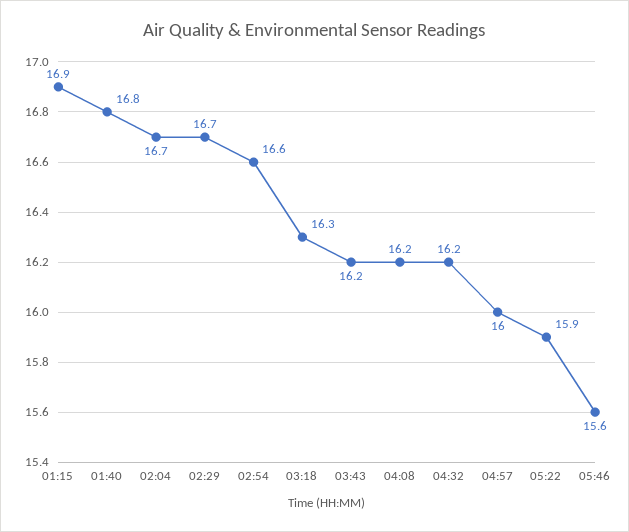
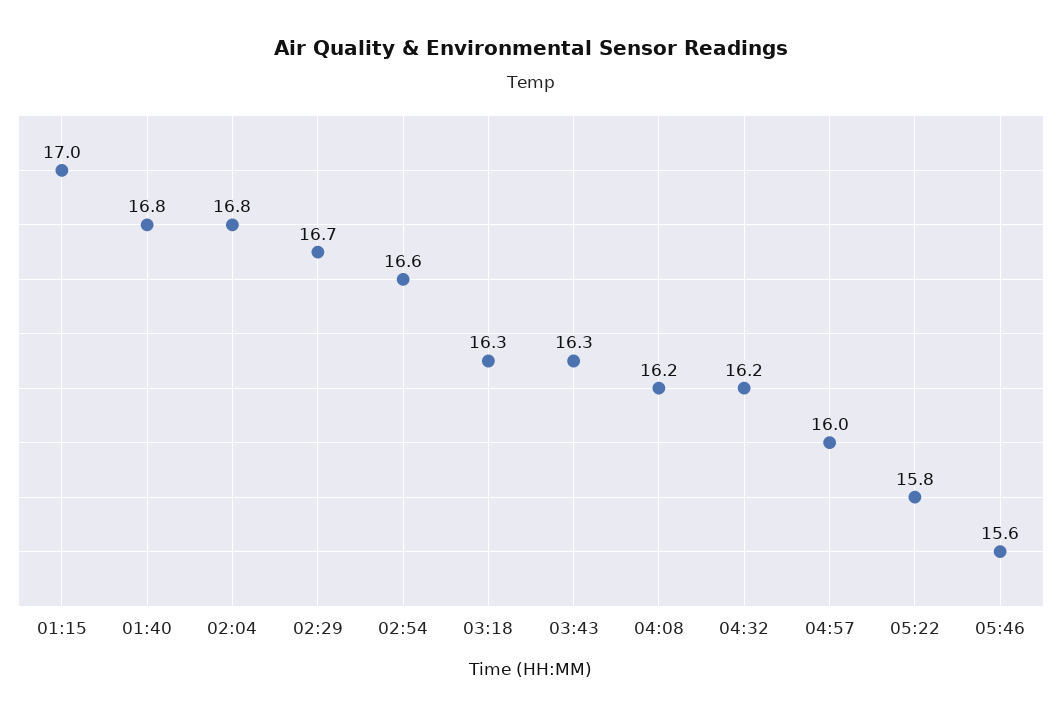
  {
-   "01:15": 16.9,
+   "01:15": 17,
    "01:40": 16.8,
-   "02:04": 16.7,
+   "02:04": 16.8,
    "02:29": 16.7,
    "02:54": 16.6,
    "03:18": 16.3,
-   "03:43": 16.2,
+   "03:43": 16.3,
    "04:08": 16.2,
    "04:32": 16.2,
    "04:57": 16,
-   "05:22": 15.9,
+   "05:22": 15.8,
    "05:46": 15.6
  }

